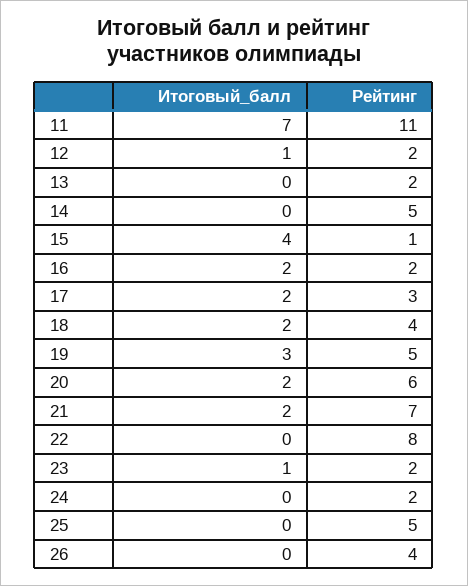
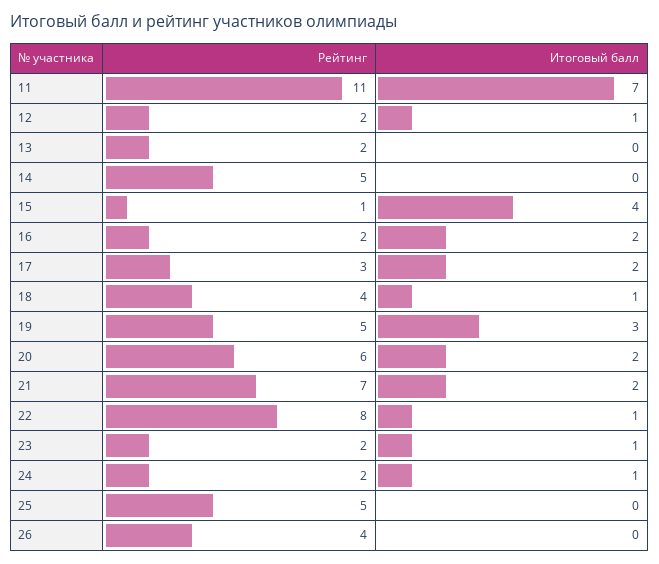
  {
    "Итоговый_балл": {
      "11": 7,
      "12": 1,
      "13": 0,
      "14": 0,
      "15": 4,
      "16": 2,
      "17": 2,
-     "18": 2,
+     "18": 1,
      "19": 3,
      "20": 2,
      "21": 2,
-     "22": 0,
+     "22": 1,
      "23": 1,
-     "24": 0,
+     "24": 1,
      "25": 0,
      "26": 0
    },
    "Рейтинг": {
      "11": 11,
      "12": 2,
      "13": 2,
      "14": 5,
      "15": 1,
      "16": 2,
      "17": 3,
      "18": 4,
      "19": 5,
      "20": 6,
      "21": 7,
      "22": 8,
      "23": 2,
      "24": 2,
      "25": 5,
      "26": 4
    }
  }

